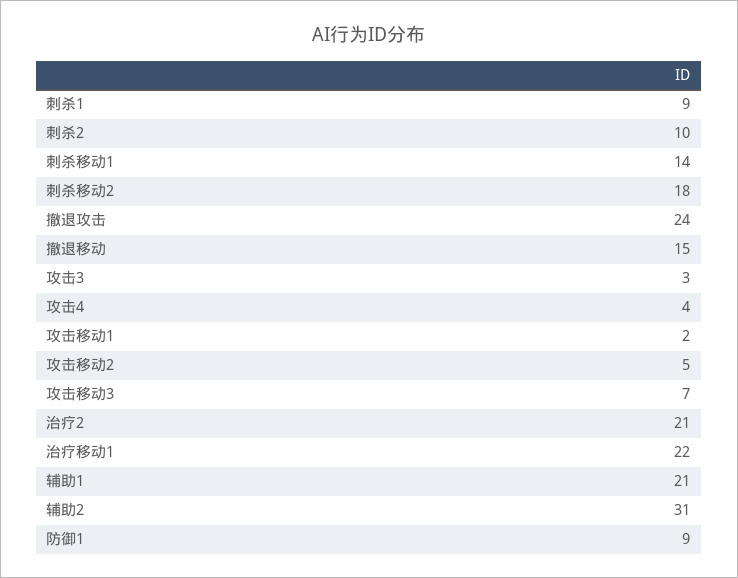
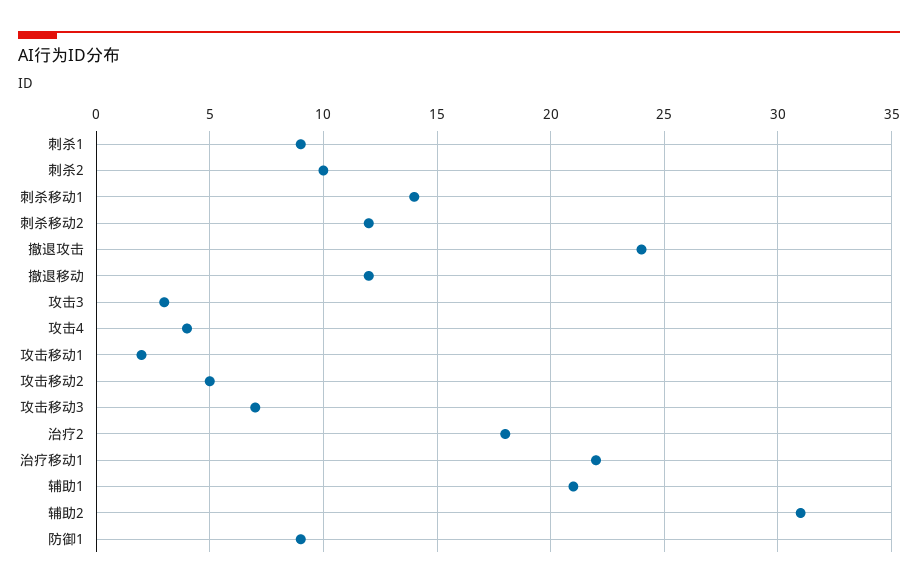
  {
    "刺杀1": 9,
    "刺杀2": 10,
    "刺杀移动1": 14,
-   "刺杀移动2": 18,
+   "刺杀移动2": 12,
    "撤退攻击": 24,
-   "撤退移动": 15,
+   "撤退移动": 12,
    "攻击3": 3,
    "攻击4": 4,
    "攻击移动1": 2,
    "攻击移动2": 5,
    "攻击移动3": 7,
-   "治疗2": 21,
+   "治疗2": 18,
    "治疗移动1": 22,
    "辅助1": 21,
    "辅助2": 31,
    "防御1": 9
  }

